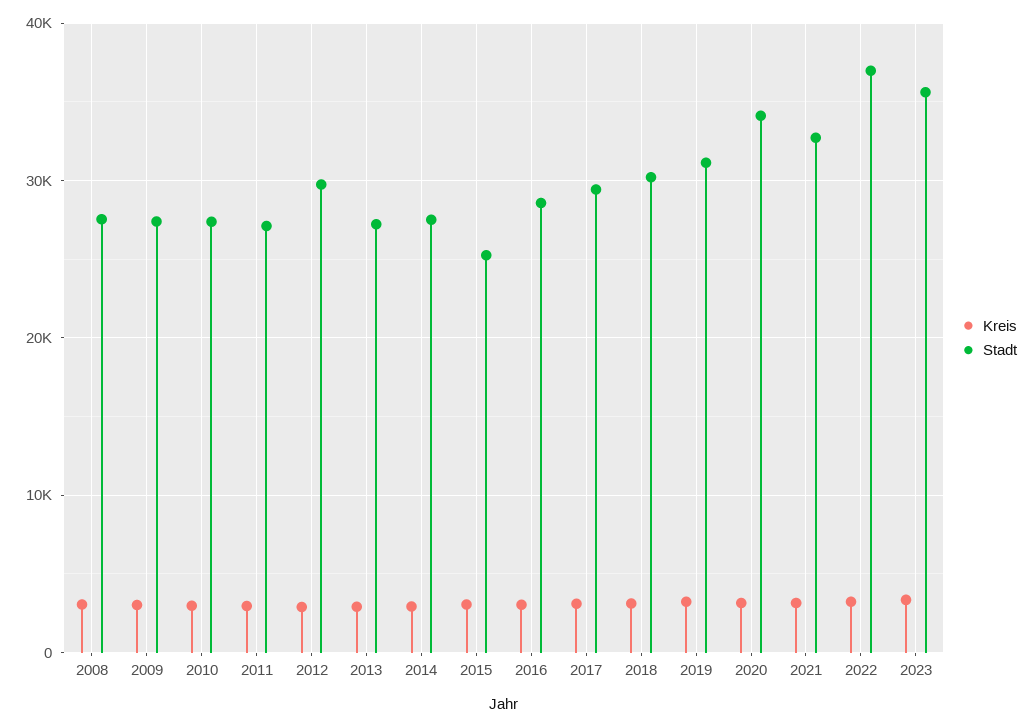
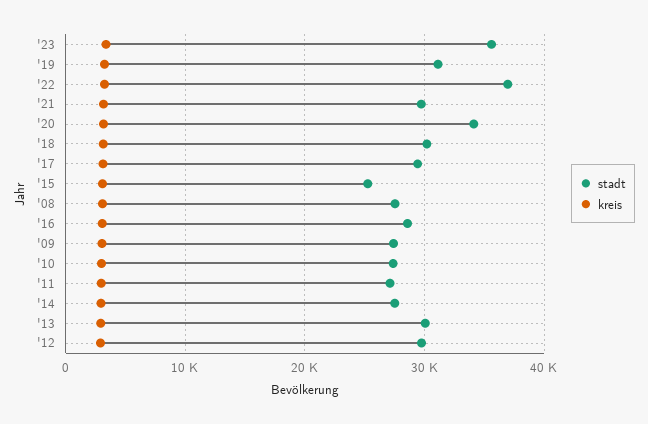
  {
    "Kreis": {
      "2008": 3000,
      "2009": 3000,
      "2010": 3000,
      "2011": 3000,
      "2012": 3000,
      "2013": 3000,
      "2014": 3000,
      "2015": 3000,
      "2016": 3000,
      "2017": 3000,
      "2018": 3000,
      "2019": 3000,
      "2020": 3000,
      "2021": 3000,
      "2022": 3000,
      "2023": 3000
    },
    "Stadt": {
      "2008": 28000,
      "2009": 27000,
      "2010": 27000,
      "2011": 27000,
      "2012": 30000,
-     "2013": 27000,
+     "2013": 30000,
      "2014": 28000,
      "2015": 25000,
      "2016": 29000,
      "2017": 29000,
      "2018": 30000,
      "2019": 31000,
      "2020": 34000,
-     "2021": 33000,
+     "2021": 30000,
      "2022": 37000,
      "2023": 36000
    }
  }

